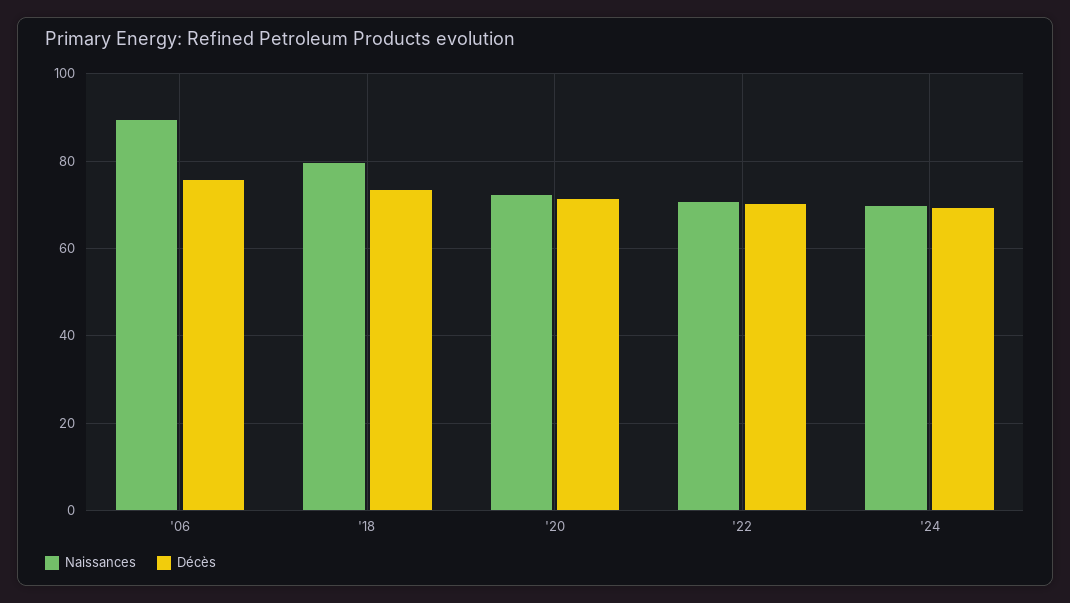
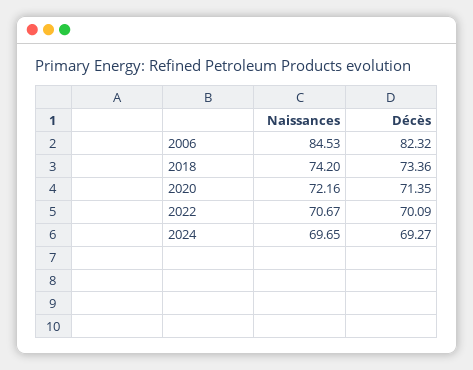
  {
    "Naissances": {
-     "'06": 90,
+     "'06": 84.53,
-     "'18": 80,
+     "'18": 74.2,
      "'20": 72.16,
      "'22": 70.67,
      "'24": 69.65
    },
    "Décès": {
-     "'06": 76,
+     "'06": 82.32,
      "'18": 73.36,
      "'20": 71.35,
      "'22": 70.09,
      "'24": 69.27
    }
  }

